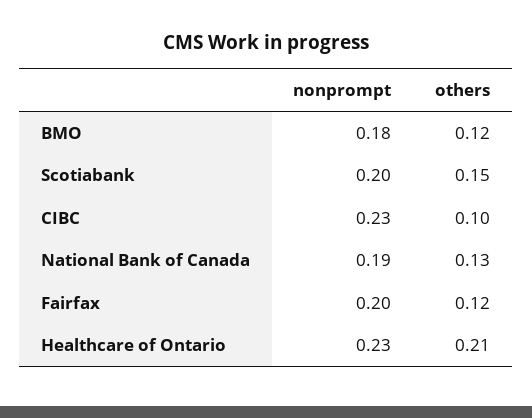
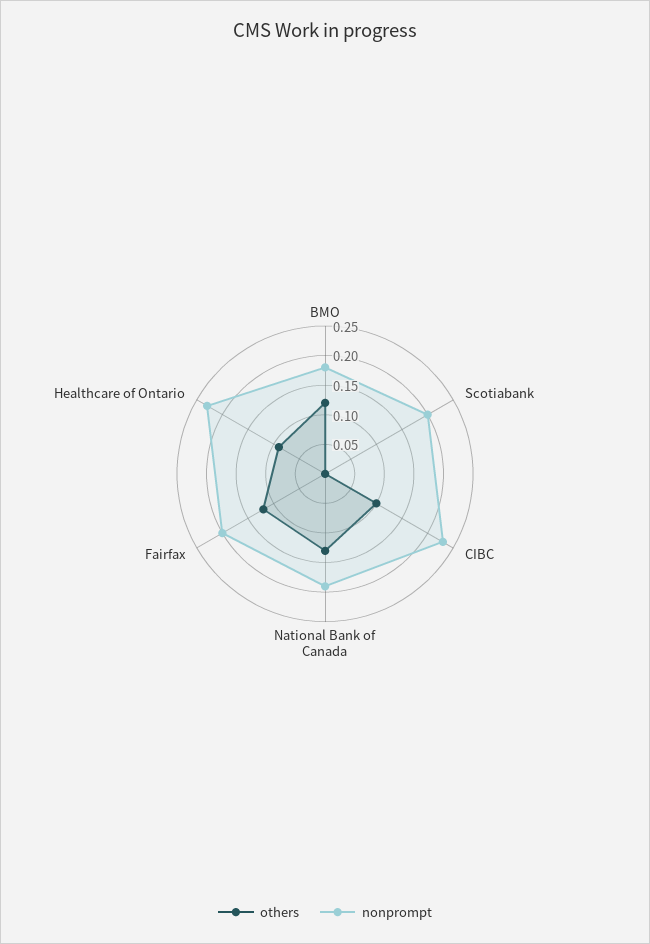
  {
    "nonprompt": {
      "BMO": 0.18,
      "Scotiabank": 0.2,
      "CIBC": 0.23,
      "National Bank of Canada": 0.19,
      "Fairfax": 0.2,
      "Healthcare of Ontario": 0.23
    },
    "others": {
      "BMO": 0.12,
-     "Scotiabank": 0.15,
+     "Scotiabank": 0,
      "CIBC": 0.1,
      "National Bank of Canada": 0.13,
      "Fairfax": 0.12,
-     "Healthcare of Ontario": 0.21
+     "Healthcare of Ontario": 0.1
    }
  }

